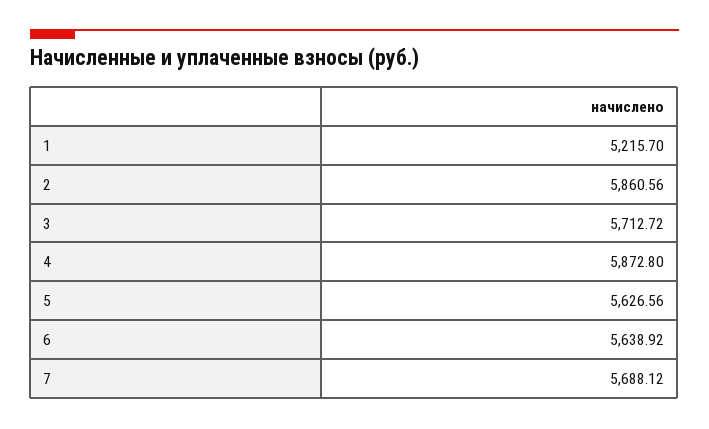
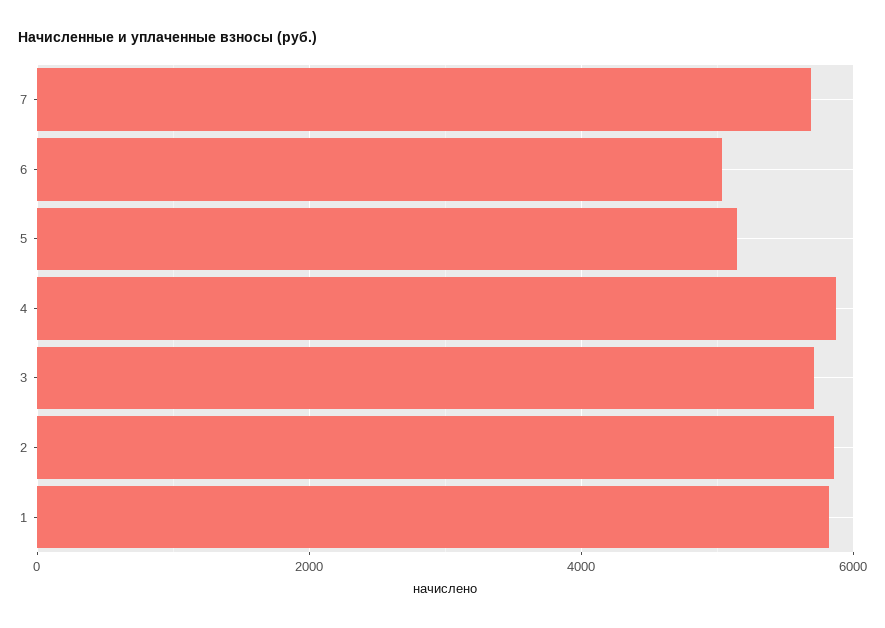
  {
-   "1": 5215.7,
+   "1": 5800,
    "2": 5860.56,
    "3": 5712.72,
    "4": 5872.8,
-   "5": 5626.56,
+   "5": 5200,
-   "6": 5638.92,
+   "6": 5000,
    "7": 5688.12
  }

